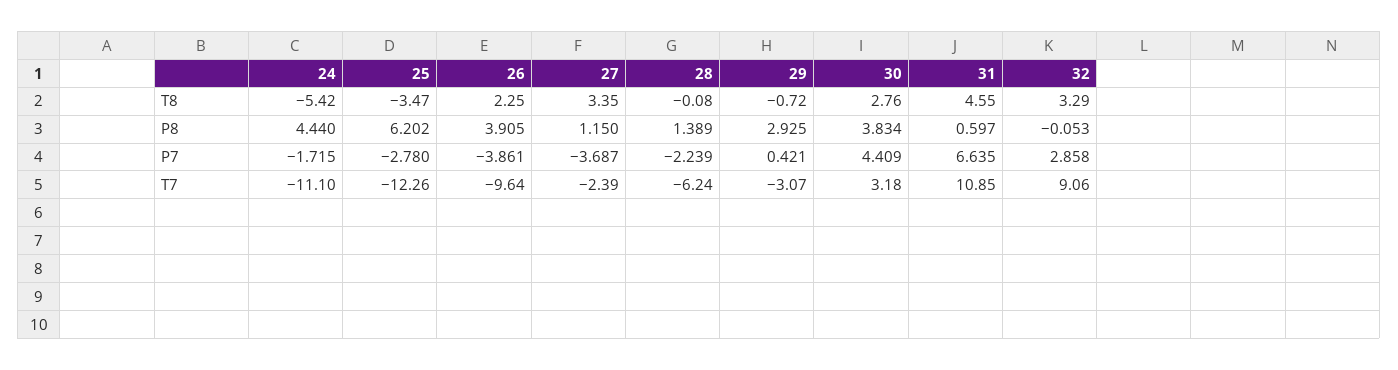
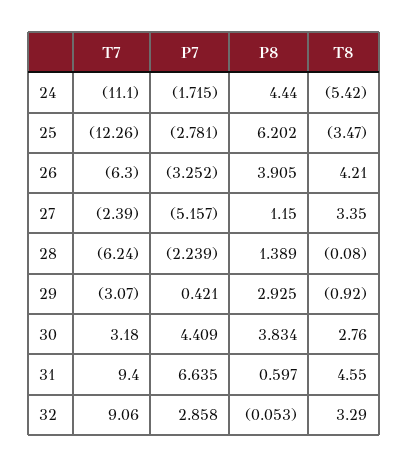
  {
    "24": {
      "T8": -5.42,
      "P8": 4.44,
      "P7": -1.715,
      "T7": -11.1
    },
    "25": {
      "T8": -3.47,
      "P8": 6.202,
-     "P7": -2.78,
+     "P7": -2.781,
      "T7": -12.26
    },
    "26": {
-     "T8": 2.25,
+     "T8": 4.21,
      "P8": 3.905,
-     "P7": -3.861,
+     "P7": -3.252,
-     "T7": -9.64
+     "T7": -6.3
    },
    "27": {
      "T8": 3.35,
      "P8": 1.15,
-     "P7": -3.687,
+     "P7": -5.157,
      "T7": -2.39
    },
    "28": {
      "T8": -0.08,
      "P8": 1.389,
      "P7": -2.239,
      "T7": -6.24
    },
    "29": {
-     "T8": -0.72,
+     "T8": -0.92,
      "P8": 2.925,
      "P7": 0.421,
      "T7": -3.07
    },
    "30": {
      "T8": 2.76,
      "P8": 3.834,
      "P7": 4.409,
      "T7": 3.18
    },
    "31": {
      "T8": 4.55,
      "P8": 0.597,
      "P7": 6.635,
-     "T7": 10.85
+     "T7": 9.4
    },
    "32": {
      "T8": 3.29,
      "P8": -0.053,
      "P7": 2.858,
      "T7": 9.06
    }
  }

